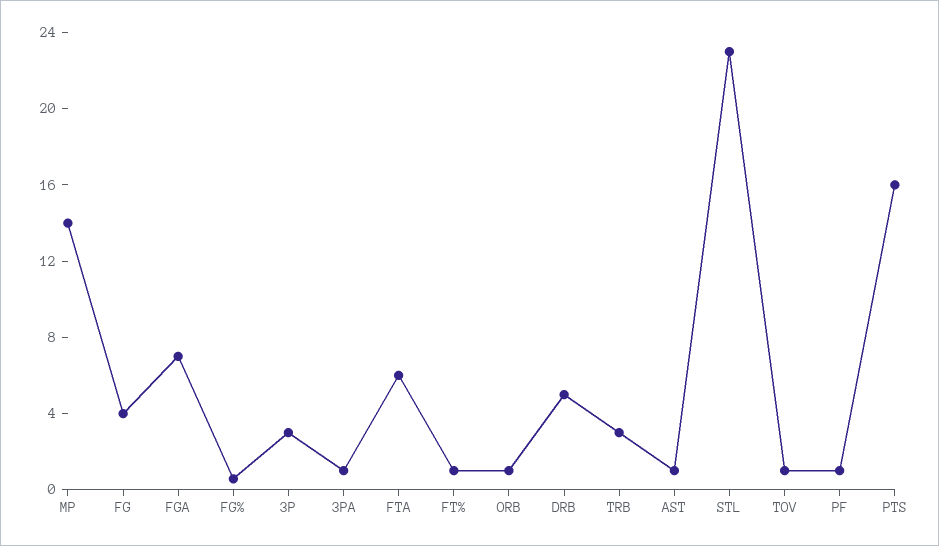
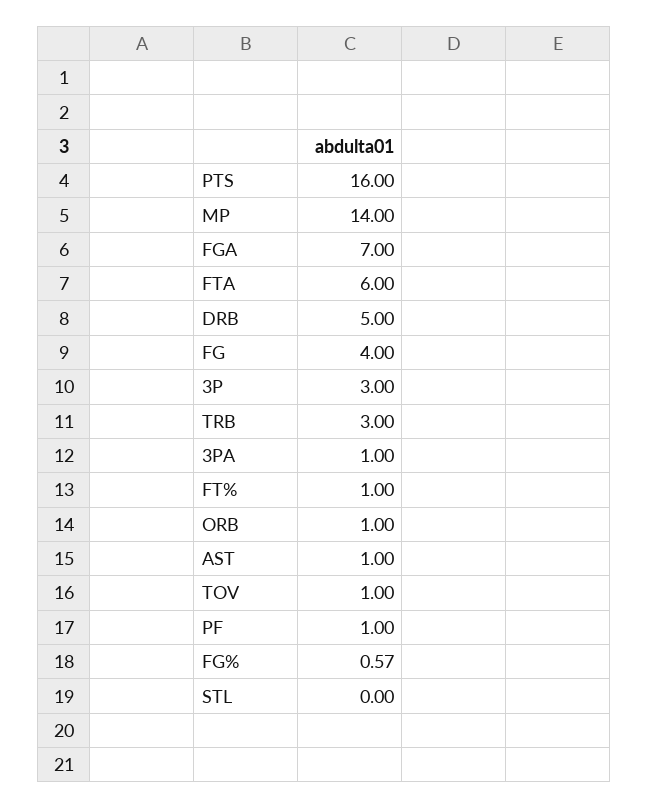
  {
    "MP": 14,
    "FG": 4,
    "FGA": 7,
    "FG%": 0.57,
    "3P": 3,
    "3PA": 1,
    "FTA": 6,
    "FT%": 1,
    "ORB": 1,
    "DRB": 5,
    "TRB": 3,
    "AST": 1,
-   "STL": 23,
+   "STL": 0,
    "TOV": 1,
    "PF": 1,
    "PTS": 16
  }

